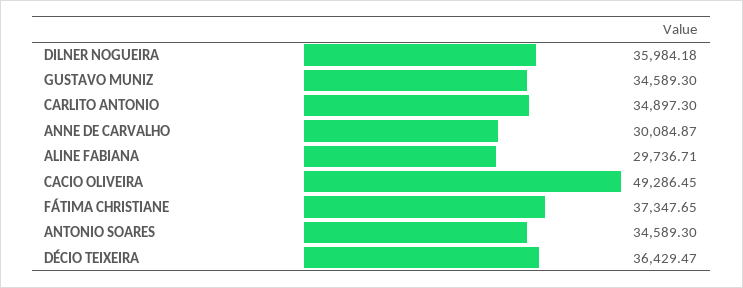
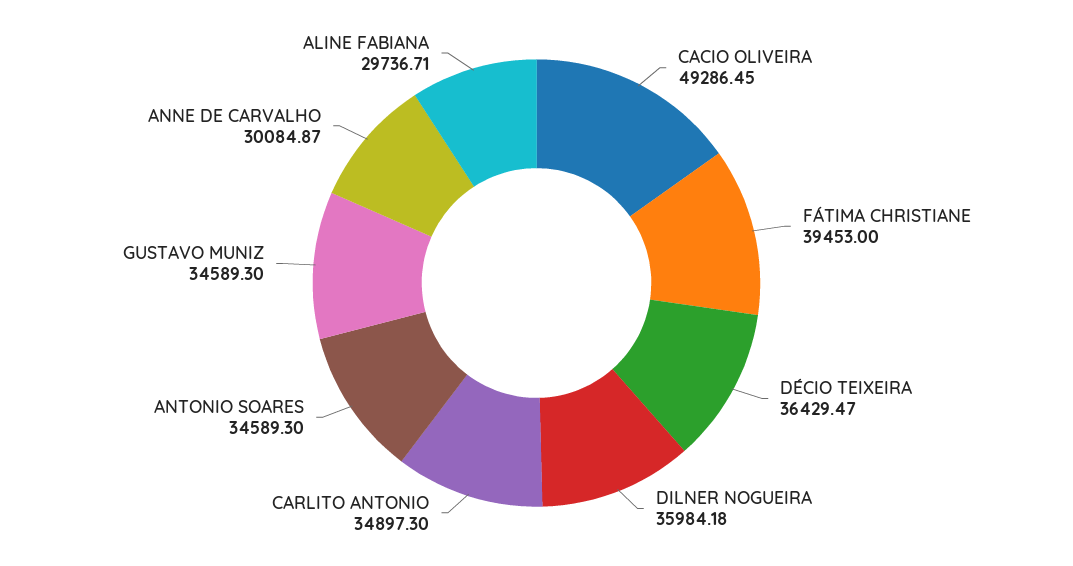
  {
    "DILNER NOGUEIRA": 35984.18,
    "GUSTAVO MUNIZ": 34589.3,
    "CARLITO ANTONIO": 34897.3,
    "ANNE DE CARVALHO": 30084.87,
    "ALINE FABIANA": 29736.71,
    "CACIO OLIVEIRA": 49286.45,
-   "FÁTIMA CHRISTIANE": 37347.65,
+   "FÁTIMA CHRISTIANE": 39453,
    "ANTONIO SOARES": 34589.3,
    "DÉCIO TEIXEIRA": 36429.47
  }

